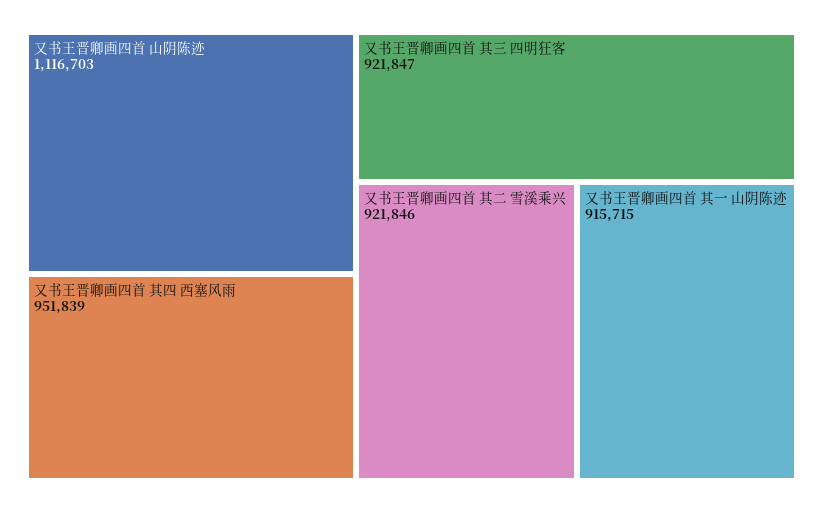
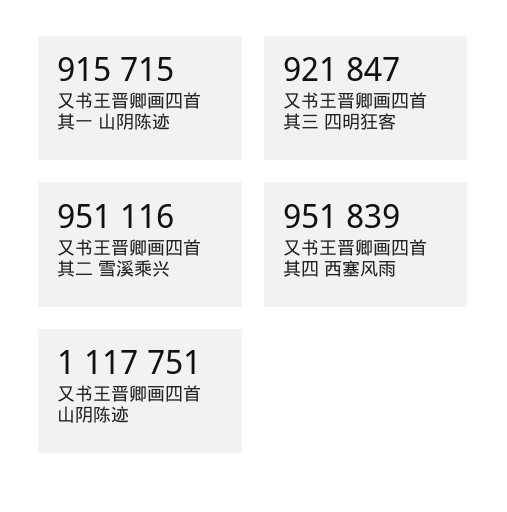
  {
-   "又书王晋卿画四首 山阴陈迹": 1116703,
+   "又书王晋卿画四首 山阴陈迹": 1117751,
    "又书王晋卿画四首 其四 西塞风雨": 951839,
    "又书王晋卿画四首 其三 四明狂客": 921847,
-   "又书王晋卿画四首 其二 雪溪乘兴": 921846,
+   "又书王晋卿画四首 其二 雪溪乘兴": 951116,
    "又书王晋卿画四首 其一 山阴陈迹": 915715
  }

